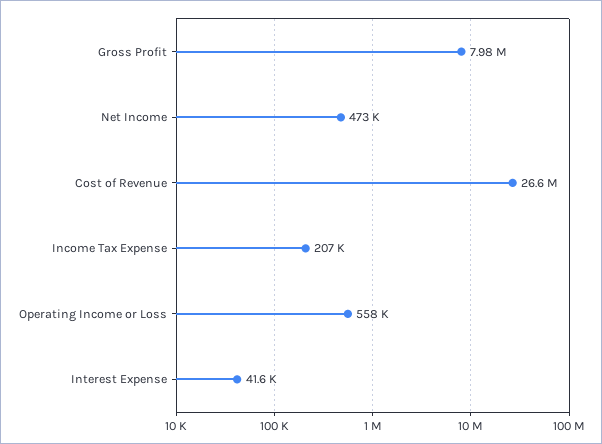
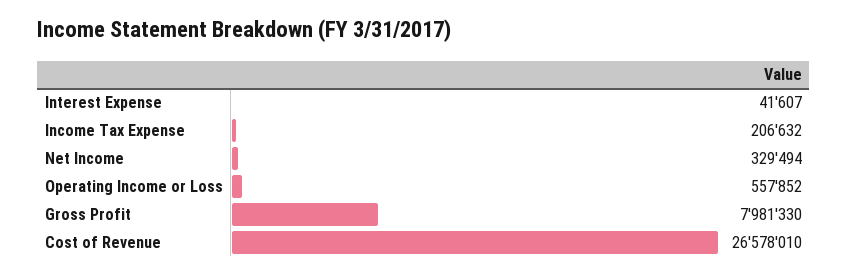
  {
    "Gross Profit": 7981330,
-   "Net Income": 473000,
+   "Net Income": 329494,
    "Cost of Revenue": 26578010,
    "Income Tax Expense": 206632,
    "Operating Income or Loss": 557852,
    "Interest Expense": 41607
  }

